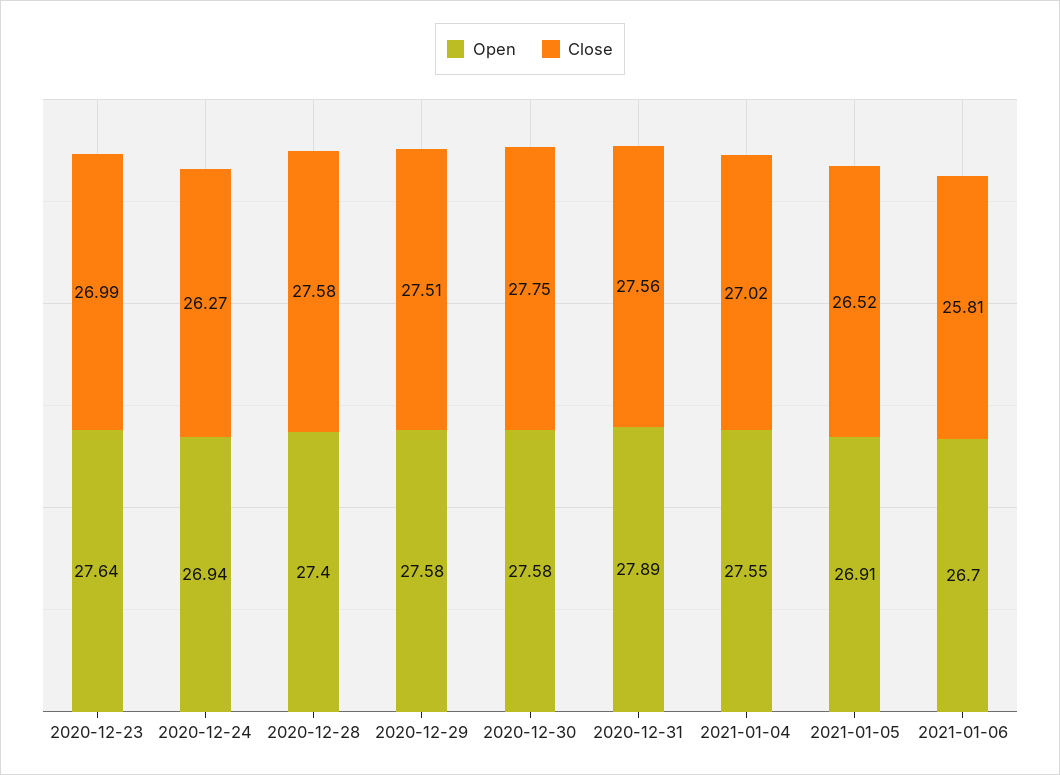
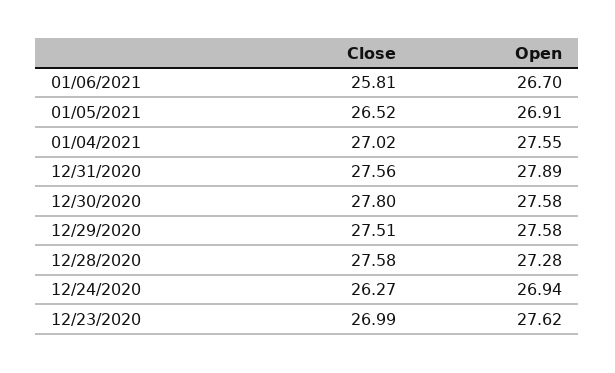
  {
    "Open": {
-     "2020-12-23": 27.64,
+     "2020-12-23": 27.62,
      "2020-12-24": 26.94,
-     "2020-12-28": 27.4,
+     "2020-12-28": 27.28,
      "2020-12-29": 27.58,
      "2020-12-30": 27.58,
      "2020-12-31": 27.89,
      "2021-01-04": 27.55,
      "2021-01-05": 26.91,
      "2021-01-06": 26.7
    },
    "Close": {
      "2020-12-23": 26.99,
      "2020-12-24": 26.27,
      "2020-12-28": 27.58,
      "2020-12-29": 27.51,
-     "2020-12-30": 27.75,
+     "2020-12-30": 27.8,
      "2020-12-31": 27.56,
      "2021-01-04": 27.02,
      "2021-01-05": 26.52,
      "2021-01-06": 25.81
    }
  }

